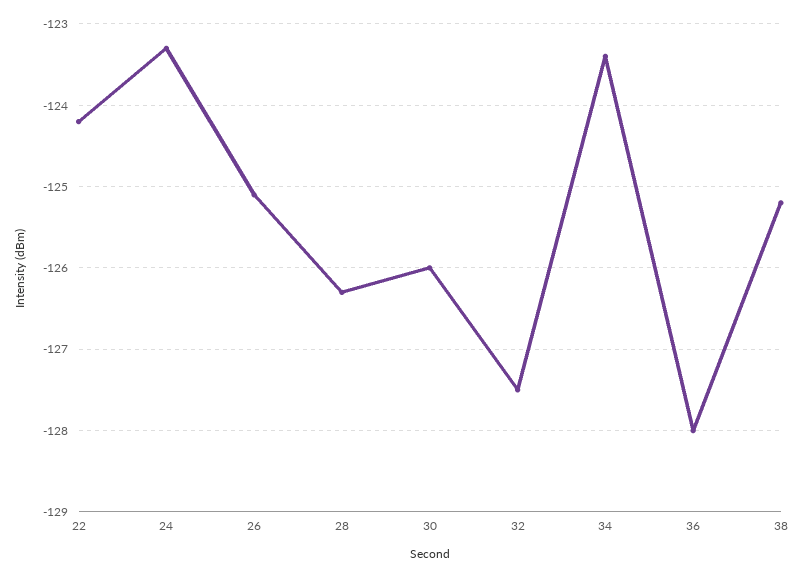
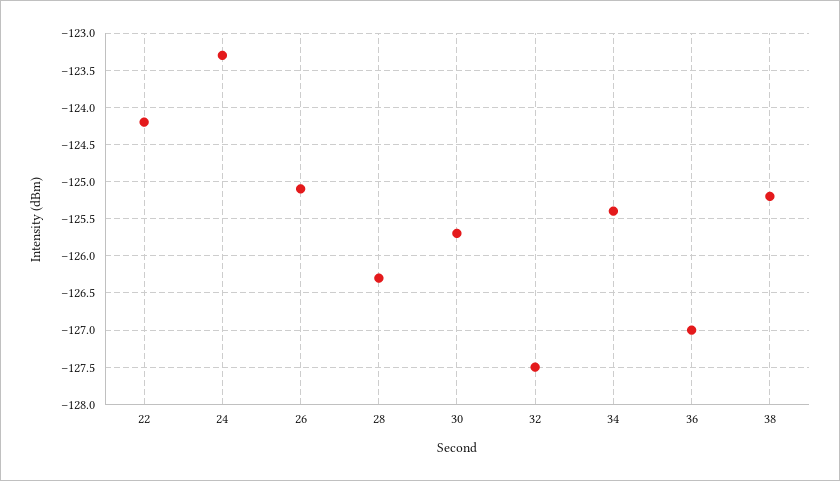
  {
    "22": -124.2,
    "24": -123.3,
    "26": -125.1,
    "28": -126.3,
-   "30": -126,
+   "30": -125.7,
    "32": -127.5,
-   "34": -123.4,
+   "34": -125.4,
-   "36": -128,
+   "36": -127,
    "38": -125.2
  }

